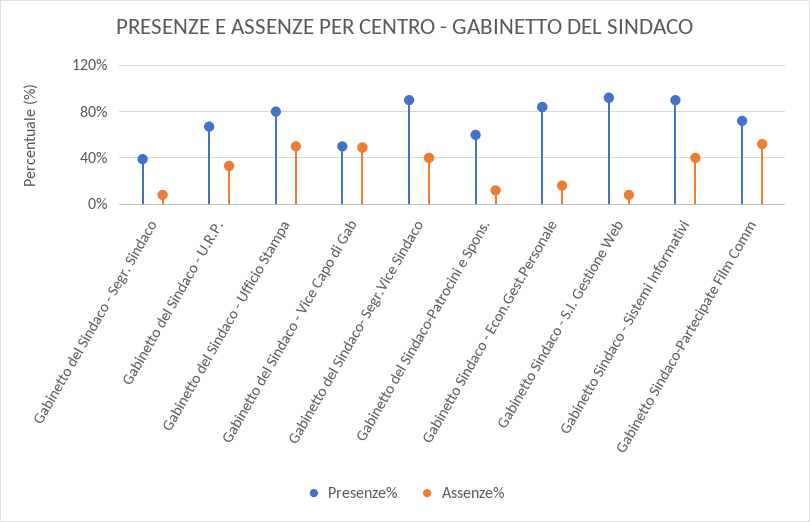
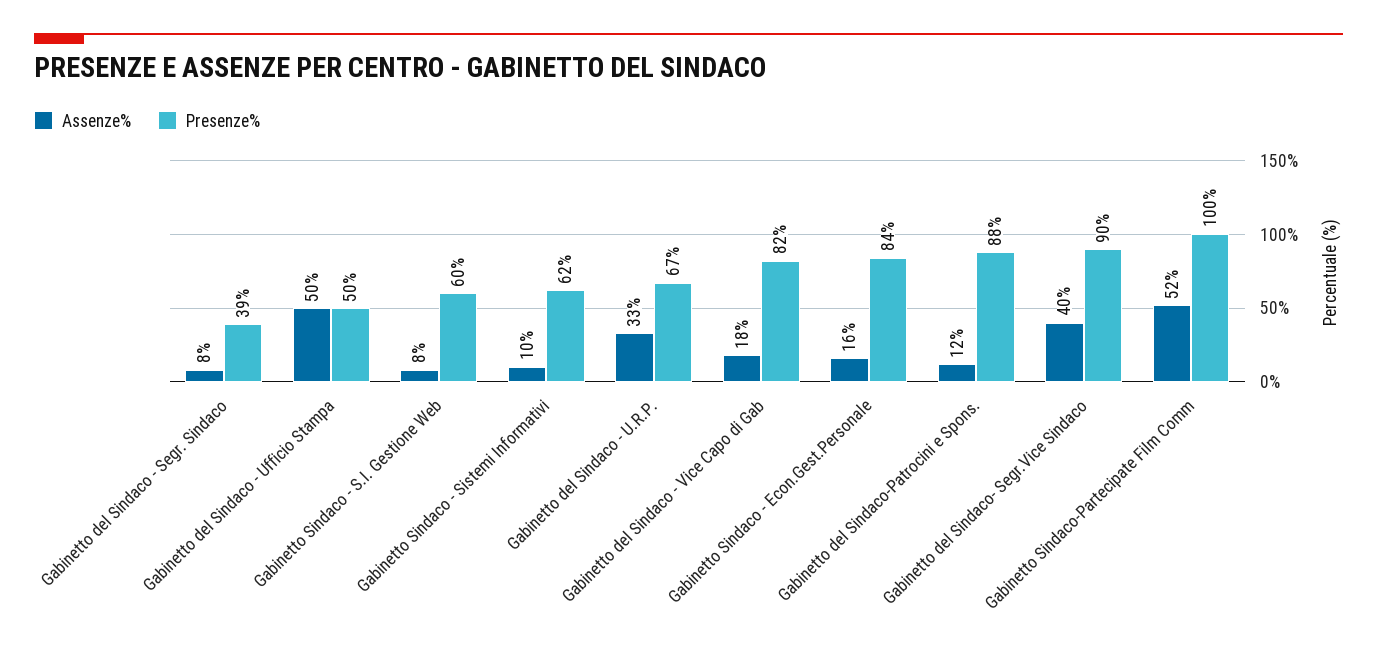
  {
    "Presenze%": {
      "Gabinetto del Sindaco - Segr. Sindaco": 39,
      "Gabinetto del Sindaco - U.R.P.": 67,
-     "Gabinetto del Sindaco - Ufficio Stampa": 80,
+     "Gabinetto del Sindaco - Ufficio Stampa": 50,
-     "Gabinetto del Sindaco - Vice Capo di Gab": 50,
+     "Gabinetto del Sindaco - Vice Capo di Gab": 82,
      "Gabinetto del Sindaco- Segr.Vice Sindaco": 90,
-     "Gabinetto del Sindaco-Patrocini e Spons.": 60,
+     "Gabinetto del Sindaco-Patrocini e Spons.": 88,
      "Gabinetto Sindaco - Econ.Gest.Personale": 84,
-     "Gabinetto Sindaco - S.I. Gestione Web": 90,
+     "Gabinetto Sindaco - S.I. Gestione Web": 60,
-     "Gabinetto Sindaco - Sistemi Informativi": 90,
+     "Gabinetto Sindaco - Sistemi Informativi": 62,
-     "Gabinetto Sindaco-Partecipate Film Comm": 70
+     "Gabinetto Sindaco-Partecipate Film Comm": 100
    },
    "Assenze%": {
      "Gabinetto del Sindaco - Segr. Sindaco": 8,
      "Gabinetto del Sindaco - U.R.P.": 33,
      "Gabinetto del Sindaco - Ufficio Stampa": 50,
-     "Gabinetto del Sindaco - Vice Capo di Gab": 50,
+     "Gabinetto del Sindaco - Vice Capo di Gab": 18,
      "Gabinetto del Sindaco- Segr.Vice Sindaco": 40,
      "Gabinetto del Sindaco-Patrocini e Spons.": 12,
      "Gabinetto Sindaco - Econ.Gest.Personale": 16,
      "Gabinetto Sindaco - S.I. Gestione Web": 8,
-     "Gabinetto Sindaco - Sistemi Informativi": 40,
+     "Gabinetto Sindaco - Sistemi Informativi": 10,
      "Gabinetto Sindaco-Partecipate Film Comm": 52
    }
  }

